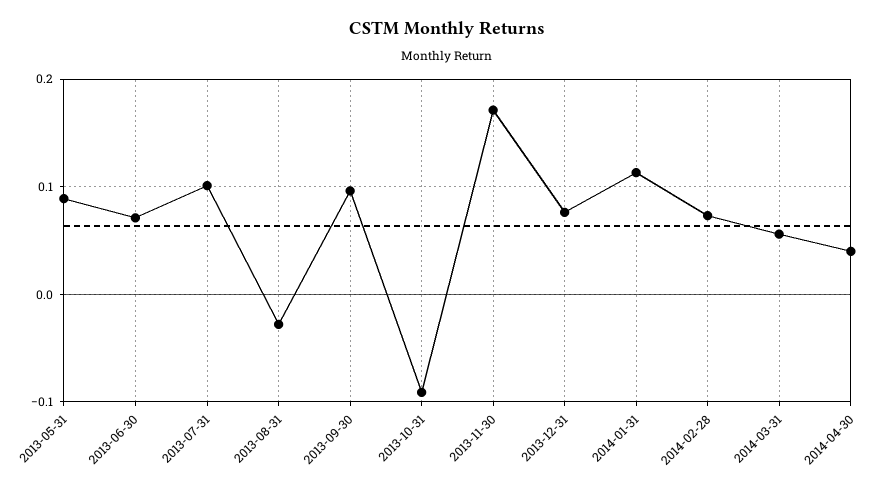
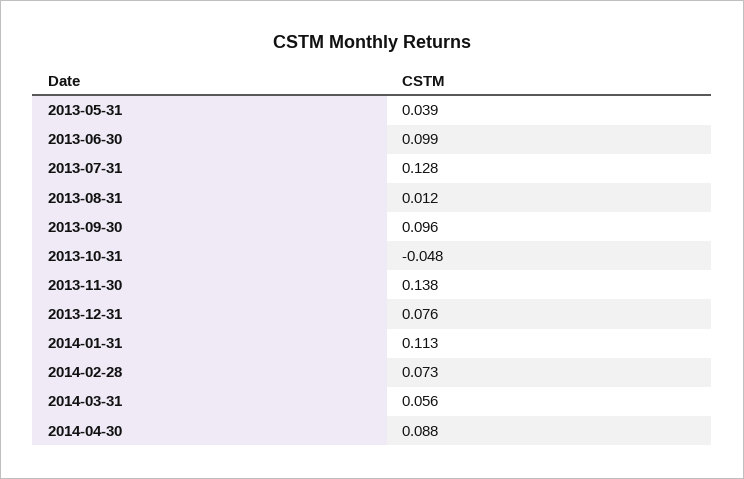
  {
-   "2013-05-31": 0.09,
+   "2013-05-31": 0.039,
-   "2013-06-30": 0.07,
+   "2013-06-30": 0.099,
-   "2013-07-31": 0.1,
+   "2013-07-31": 0.128,
-   "2013-08-31": -0.03,
+   "2013-08-31": 0.012,
    "2013-09-30": 0.096,
-   "2013-10-31": -0.09,
+   "2013-10-31": -0.048,
-   "2013-11-30": 0.17,
+   "2013-11-30": 0.138,
    "2013-12-31": 0.076,
    "2014-01-31": 0.113,
    "2014-02-28": 0.073,
    "2014-03-31": 0.056,
-   "2014-04-30": 0.04
+   "2014-04-30": 0.088
  }

